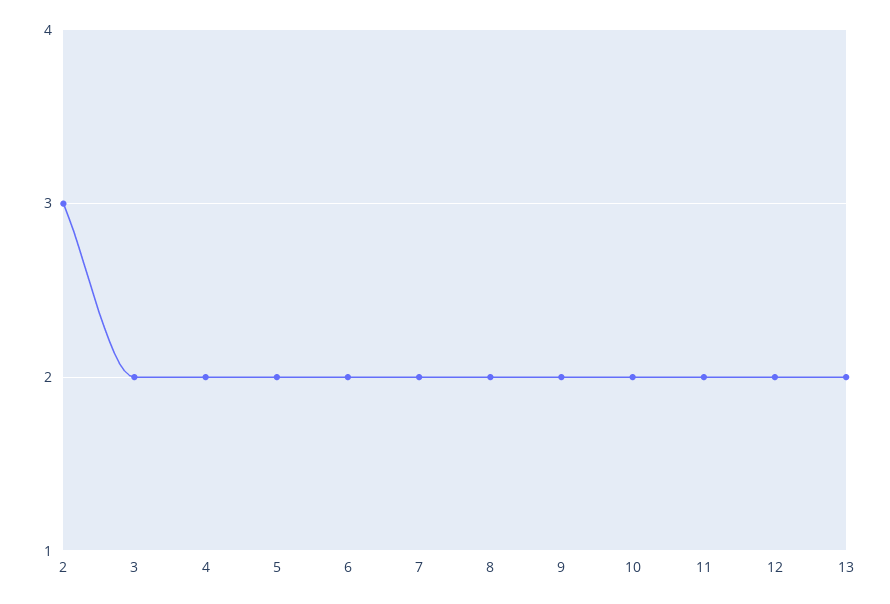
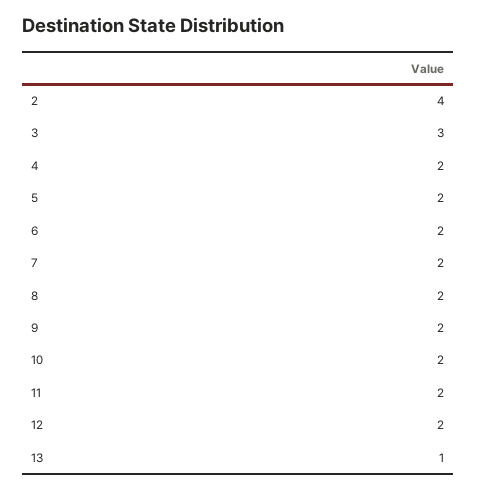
  {
-   "2": 3,
+   "2": 4,
-   "3": 2,
+   "3": 3,
    "4": 2,
    "5": 2,
    "6": 2,
    "7": 2,
    "8": 2,
    "9": 2,
    "10": 2,
    "11": 2,
    "12": 2,
-   "13": 2
+   "13": 1
  }

